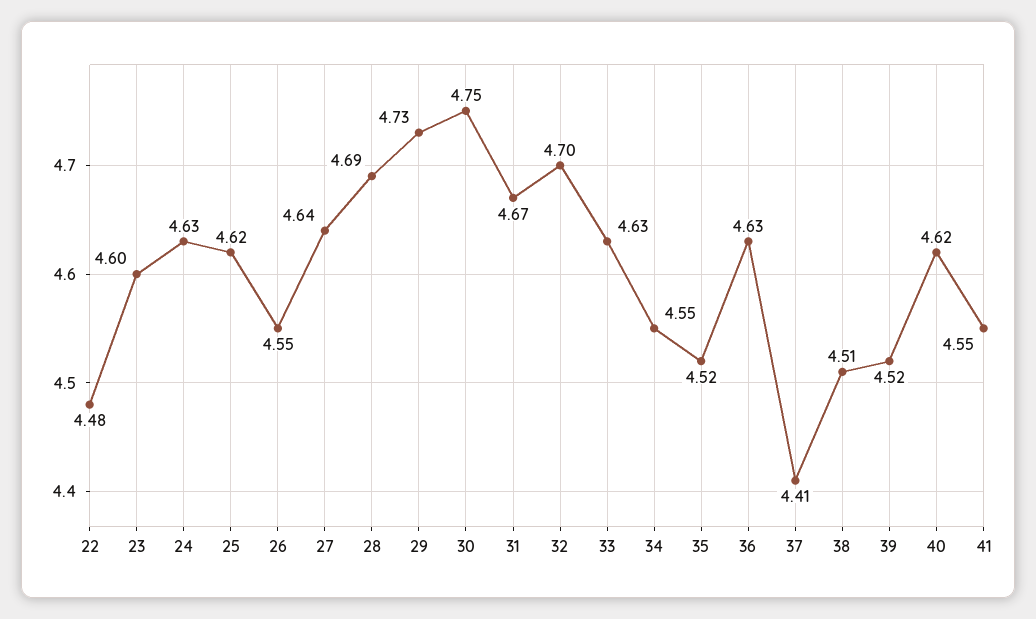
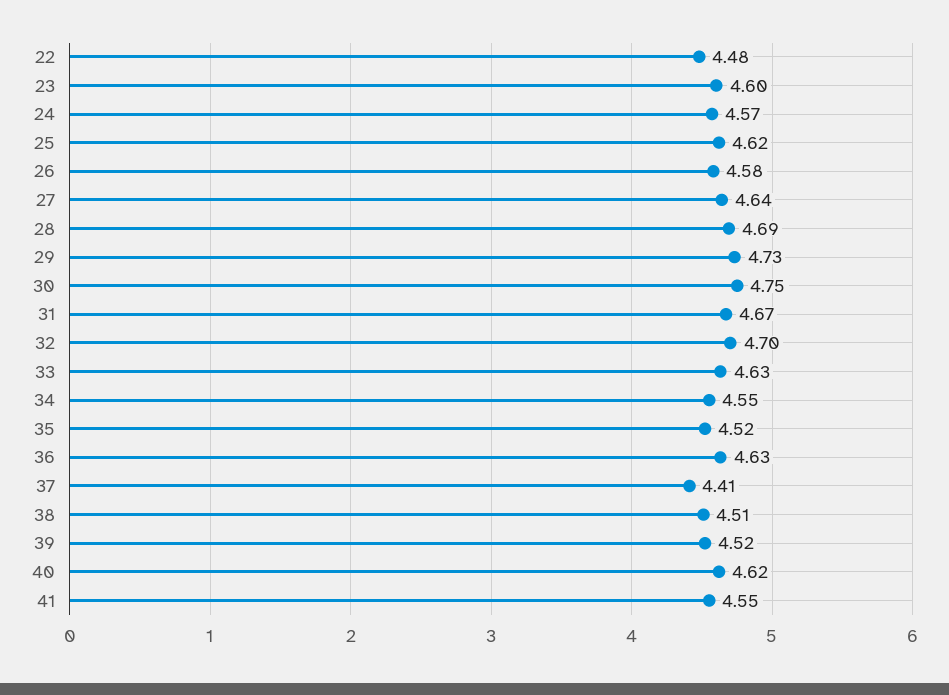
  {
    "22": 4.48,
    "23": 4.6,
-   "24": 4.63,
+   "24": 4.57,
    "25": 4.62,
-   "26": 4.55,
+   "26": 4.58,
    "27": 4.64,
    "28": 4.69,
    "29": 4.73,
    "30": 4.75,
    "31": 4.67,
    "32": 4.7,
    "33": 4.63,
    "34": 4.55,
    "35": 4.52,
    "36": 4.63,
    "37": 4.41,
    "38": 4.51,
    "39": 4.52,
    "40": 4.62,
    "41": 4.55
  }

